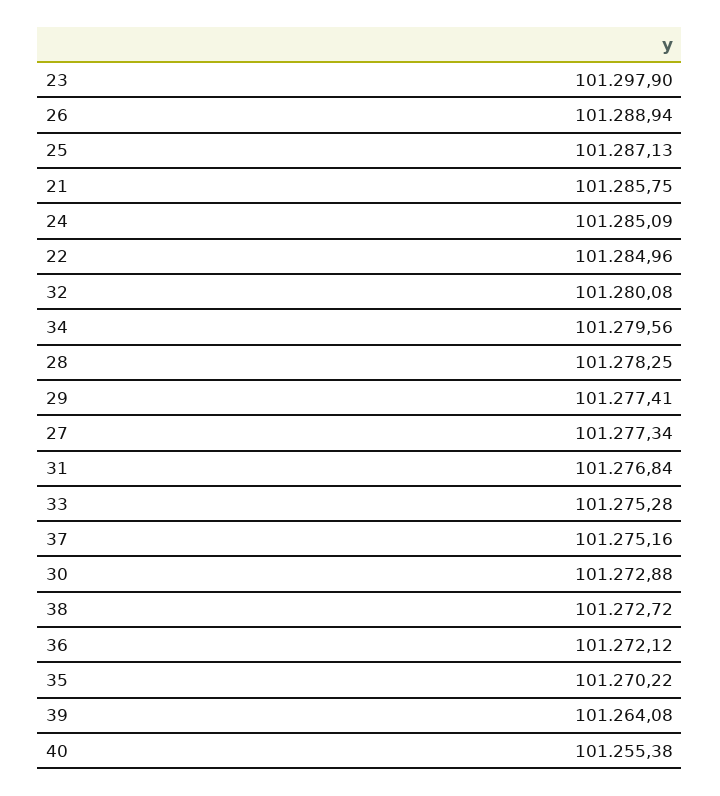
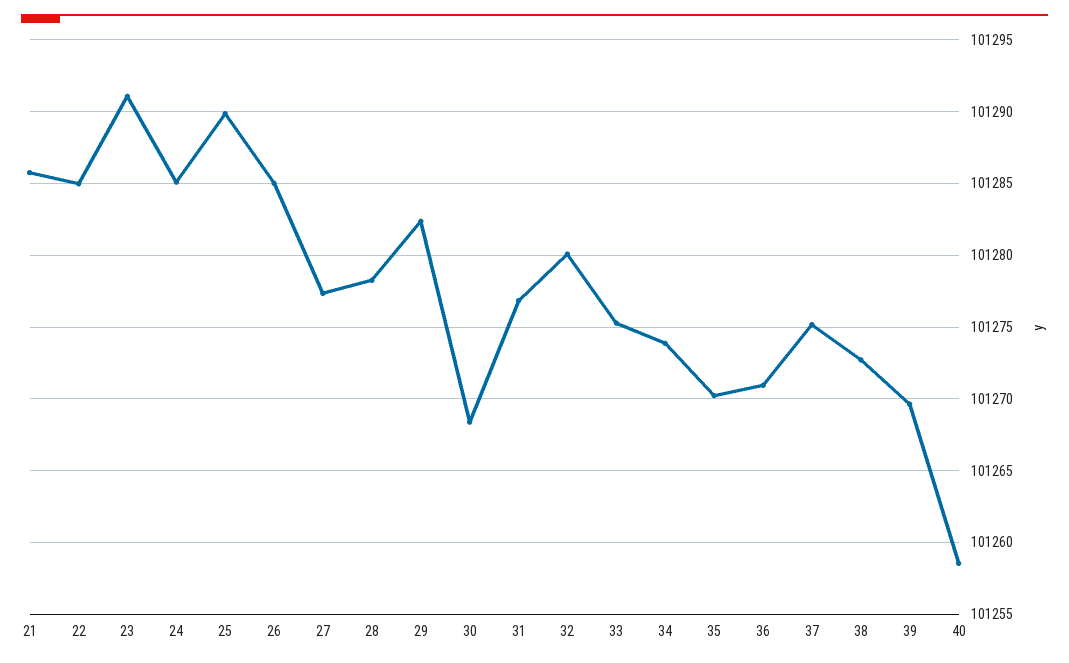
  {
-   "23": 101297.9,
+   "23": 101291,
-   "26": 101288.94,
+   "26": 101285,
-   "25": 101287.13,
+   "25": 101290,
    "21": 101285.75,
    "24": 101285.09,
    "22": 101284.96,
    "32": 101280.08,
-   "34": 101279.56,
+   "34": 101274,
    "28": 101278.25,
-   "29": 101277.41,
+   "29": 101282.5,
    "27": 101277.34,
    "31": 101276.84,
    "33": 101275.28,
    "37": 101275.16,
-   "30": 101272.88,
+   "30": 101268.5,
    "38": 101272.72,
-   "36": 101272.12,
+   "36": 101271,
    "35": 101270.22,
-   "39": 101264.08,
+   "39": 101269.5,
-   "40": 101255.38
+   "40": 101258.5
  }

